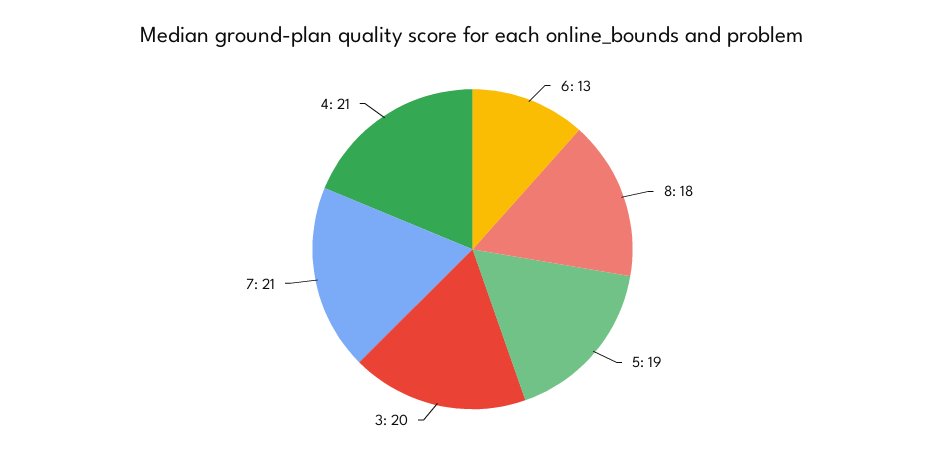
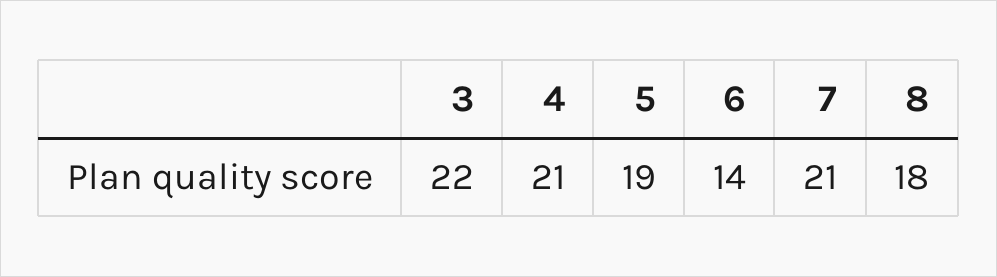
  {
-   "6": 13,
+   "6": 14,
    "8": 18,
    "5": 19,
-   "3": 20,
+   "3": 22,
    "7": 21,
    "4": 21
  }

